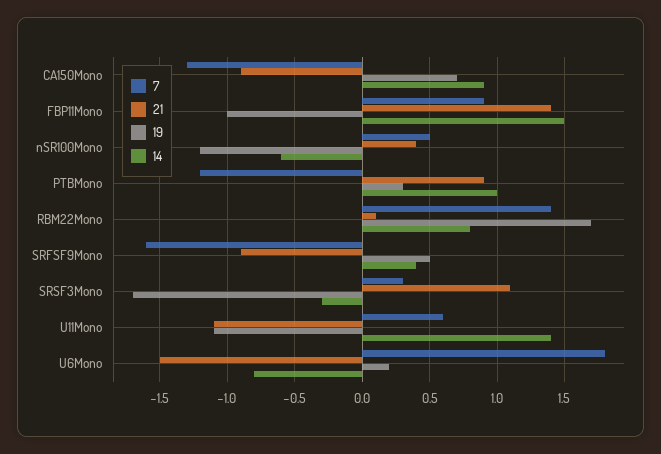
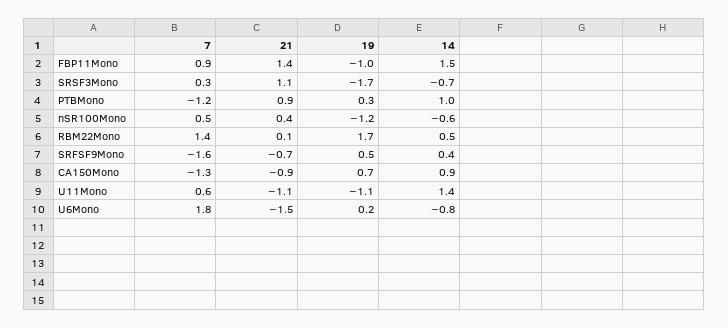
  {
    "7": {
      "CA150Mono": -1.3,
      "FBP11Mono": 0.9,
      "nSR100Mono": 0.5,
      "PTBMono": -1.2,
      "RBM22Mono": 1.4,
      "SRFSF9Mono": -1.6,
      "SRSF3Mono": 0.3,
      "U11Mono": 0.6,
      "U6Mono": 1.8
    },
    "21": {
      "CA150Mono": -0.9,
      "FBP11Mono": 1.4,
      "nSR100Mono": 0.4,
      "PTBMono": 0.9,
      "RBM22Mono": 0.1,
-     "SRFSF9Mono": -0.9,
+     "SRFSF9Mono": -0.7,
      "SRSF3Mono": 1.1,
      "U11Mono": -1.1,
      "U6Mono": -1.5
    },
    "19": {
      "CA150Mono": 0.7,
      "FBP11Mono": -1,
      "nSR100Mono": -1.2,
      "PTBMono": 0.3,
      "RBM22Mono": 1.7,
      "SRFSF9Mono": 0.5,
      "SRSF3Mono": -1.7,
      "U11Mono": -1.1,
      "U6Mono": 0.2
    },
    "14": {
      "CA150Mono": 0.9,
      "FBP11Mono": 1.5,
      "nSR100Mono": -0.6,
      "PTBMono": 1,
-     "RBM22Mono": 0.8,
+     "RBM22Mono": 0.5,
      "SRFSF9Mono": 0.4,
-     "SRSF3Mono": -0.3,
+     "SRSF3Mono": -0.7,
      "U11Mono": 1.4,
      "U6Mono": -0.8
    }
  }

